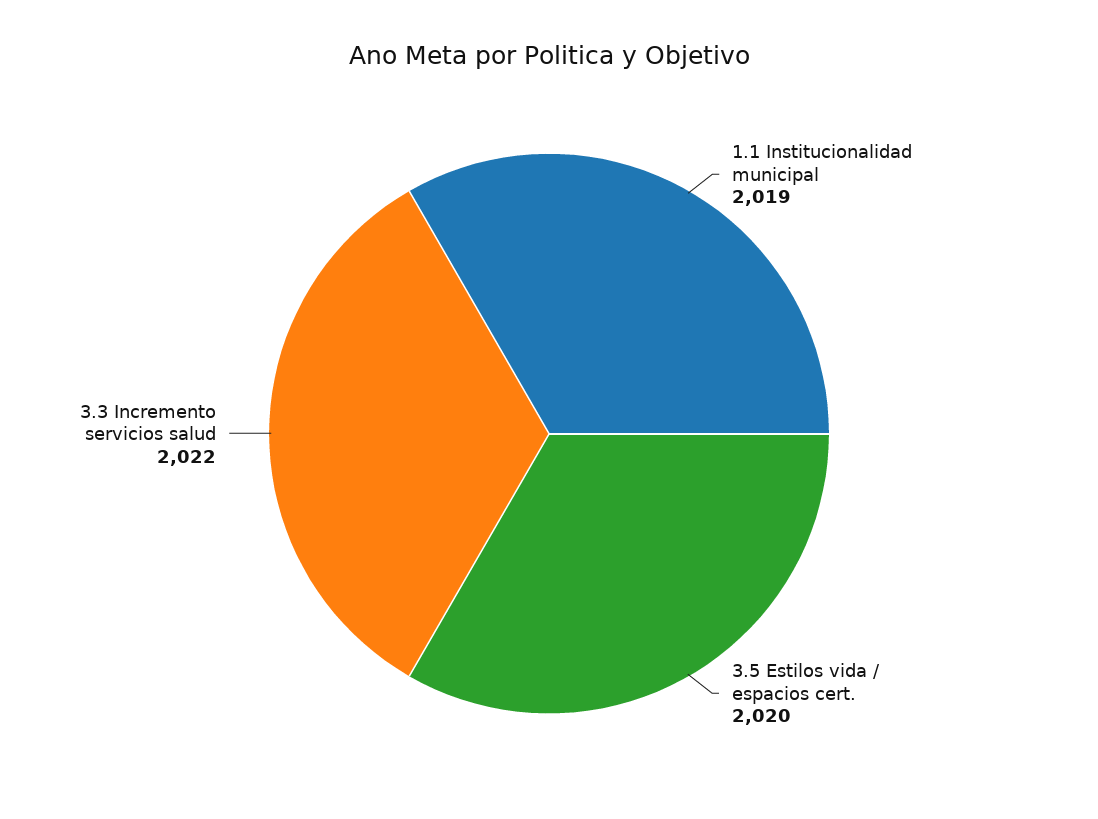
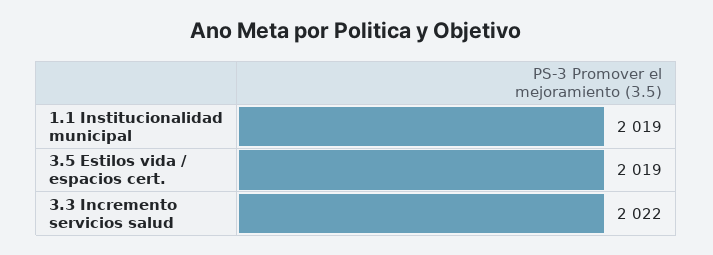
  {
    "1.1 Institucionalidad municipal": 2019,
-   "3.5 Estilos vida / espacios cert.": 2020,
+   "3.5 Estilos vida / espacios cert.": 2019,
    "3.3 Incremento servicios salud": 2022
  }

